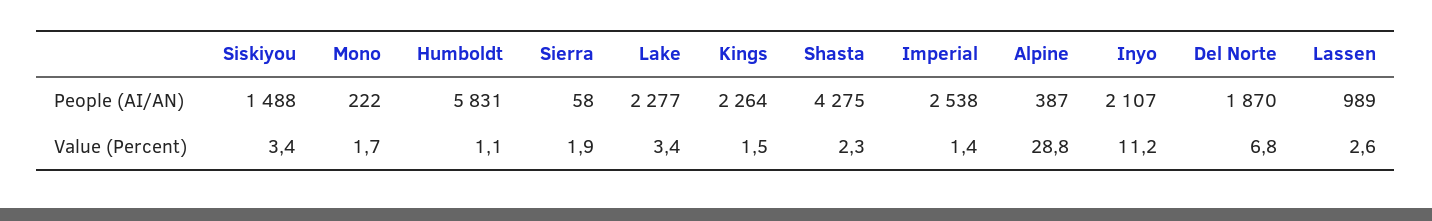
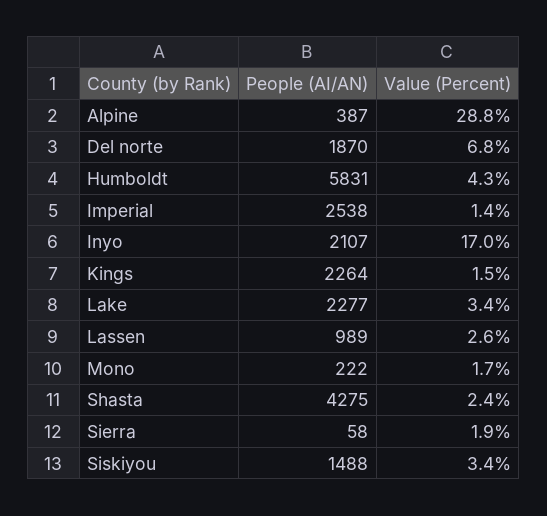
  {
    "Siskiyou": {
      "People (AI/AN)": 1488,
      "Value (Percent)": 3.4
    },
    "Mono": {
      "People (AI/AN)": 222,
      "Value (Percent)": 1.7
    },
    "Humboldt": {
      "People (AI/AN)": 5831,
-     "Value (Percent)": 1.1
+     "Value (Percent)": 4.3
    },
    "Sierra": {
      "People (AI/AN)": 58,
      "Value (Percent)": 1.9
    },
    "Lake": {
      "People (AI/AN)": 2277,
      "Value (Percent)": 3.4
    },
    "Kings": {
      "People (AI/AN)": 2264,
      "Value (Percent)": 1.5
    },
    "Shasta": {
      "People (AI/AN)": 4275,
-     "Value (Percent)": 2.3
+     "Value (Percent)": 2.4
    },
    "Imperial": {
      "People (AI/AN)": 2538,
      "Value (Percent)": 1.4
    },
    "Alpine": {
      "People (AI/AN)": 387,
      "Value (Percent)": 28.8
    },
    "Inyo": {
      "People (AI/AN)": 2107,
-     "Value (Percent)": 11.2
+     "Value (Percent)": 17
    },
    "Del Norte": {
      "People (AI/AN)": 1870,
      "Value (Percent)": 6.8
    },
    "Lassen": {
      "People (AI/AN)": 989,
      "Value (Percent)": 2.6
    }
  }

